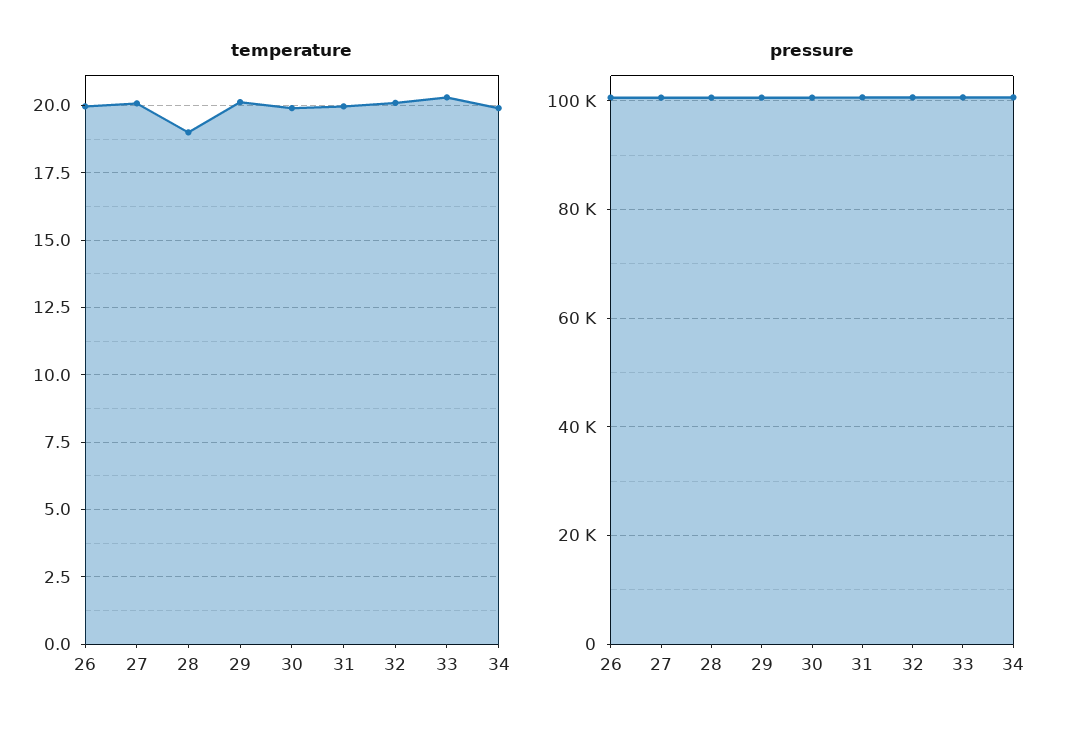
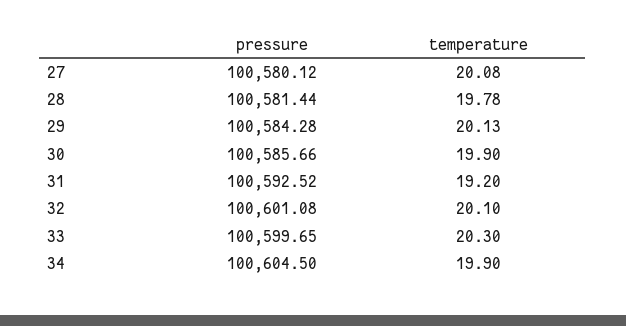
  {
    "temperature": {
-     "26": 20,
      "27": 20.08,
-     "28": 19,
+     "28": 19.78,
      "29": 20.13,
      "30": 19.9,
-     "31": 20,
+     "31": 19.2,
      "32": 20.1,
      "33": 20.3,
      "34": 19.9
    },
    "pressure": {
-     "26": 100000,
      "27": 100580.12,
      "28": 100581.44,
      "29": 100584.28,
      "30": 100585.66,
      "31": 100592.52,
      "32": 100601.08,
      "33": 100599.65,
      "34": 100604.5
    }
  }

